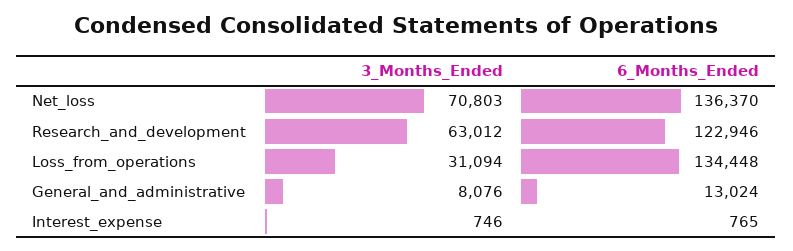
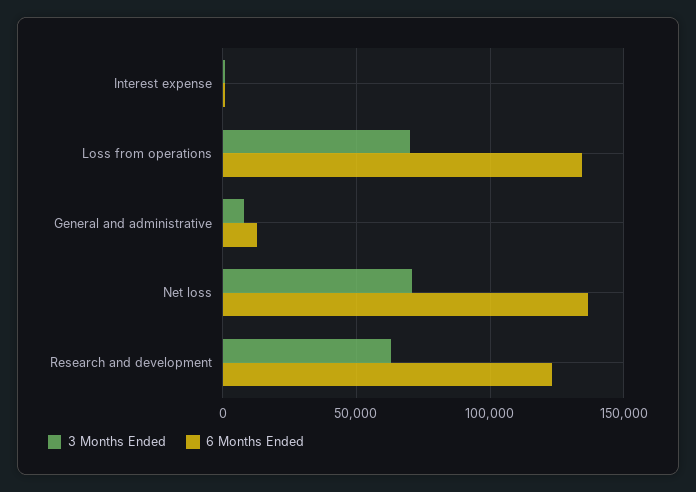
  {
    "3_Months_Ended": {
      "Net_loss": 70803,
      "Research_and_development": 63012,
-     "Loss_from_operations": 31094,
+     "Loss_from_operations": 70000,
      "General_and_administrative": 8076,
      "Interest_expense": 746
    },
    "6_Months_Ended": {
      "Net_loss": 136370,
      "Research_and_development": 122946,
      "Loss_from_operations": 134448,
      "General_and_administrative": 13024,
      "Interest_expense": 765
    }
  }

